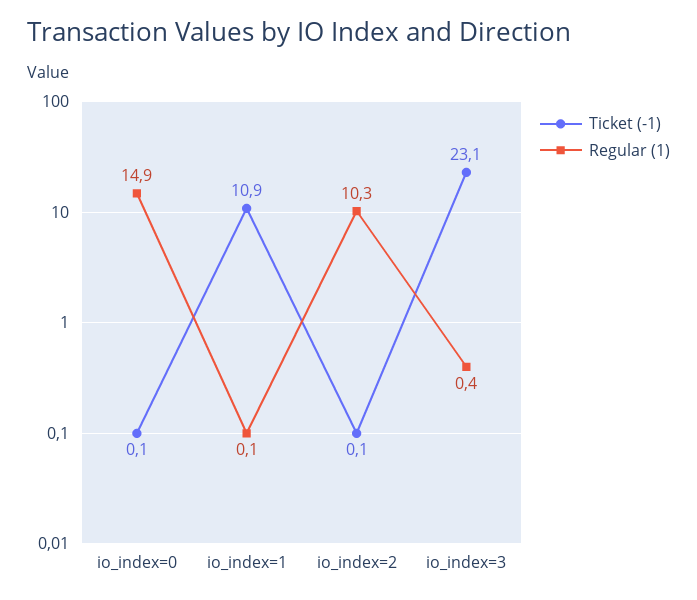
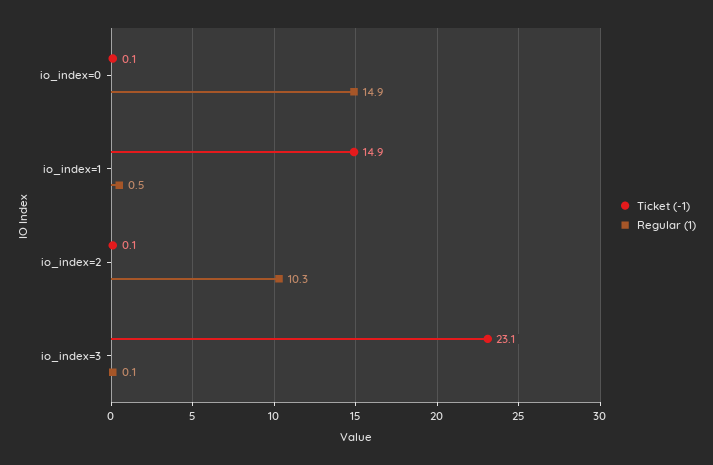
  {
    "Ticket (-1)": {
      "io_index=0": 0.1,
-     "io_index=1": 10.9,
+     "io_index=1": 14.9,
      "io_index=2": 0.1,
      "io_index=3": 23.1
    },
    "Regular (1)": {
      "io_index=0": 14.9,
-     "io_index=1": 0.1,
+     "io_index=1": 0.5,
      "io_index=2": 10.3,
-     "io_index=3": 0.4
+     "io_index=3": 0.1
    }
  }

